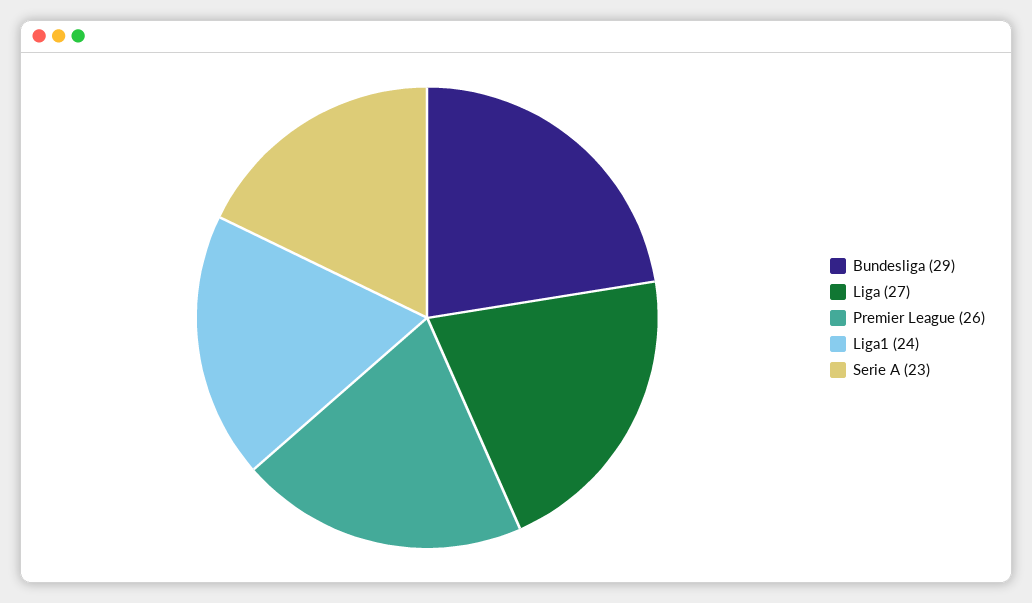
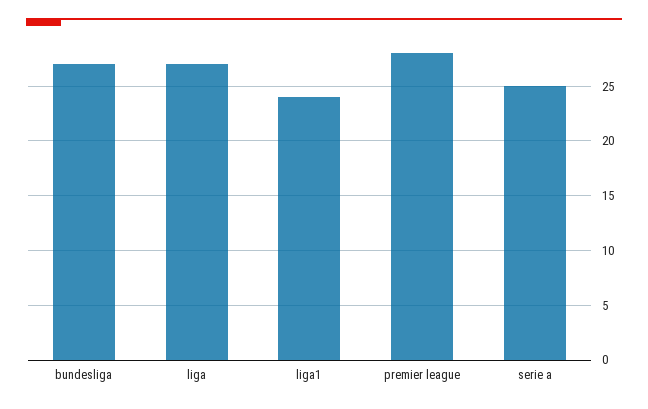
  {
-   "Bundesliga": 29,
+   "Bundesliga": 27,
    "Liga": 27,
-   "Premier League": 26,
+   "Premier League": 28,
    "Liga1": 24,
-   "Serie A": 23
+   "Serie A": 25
  }

